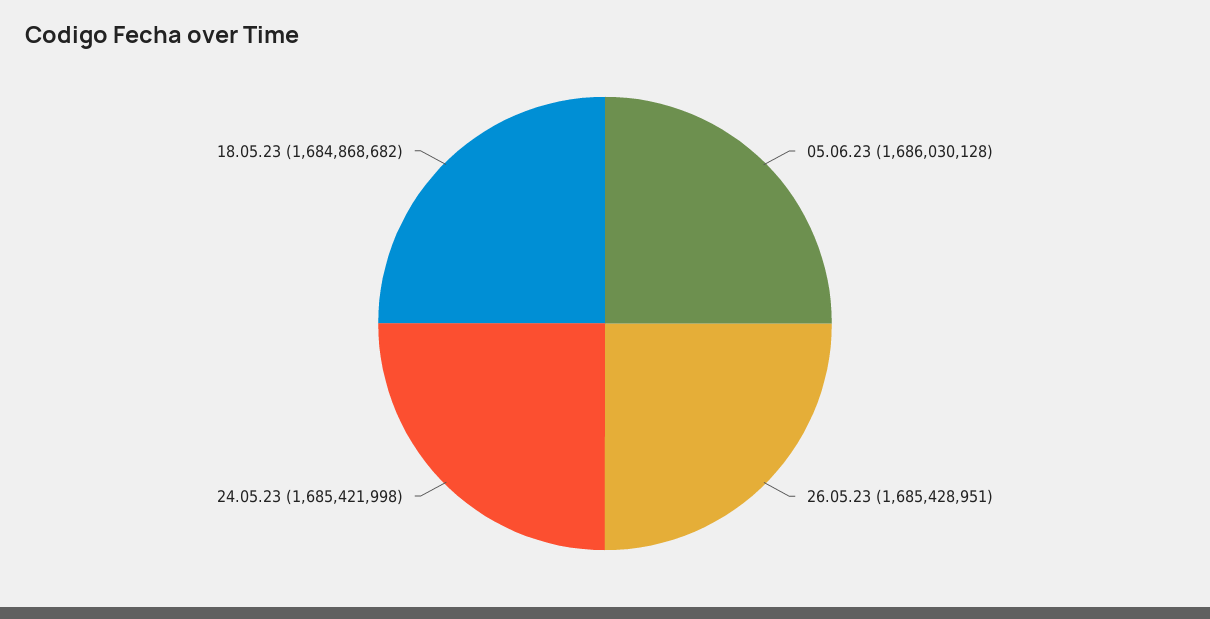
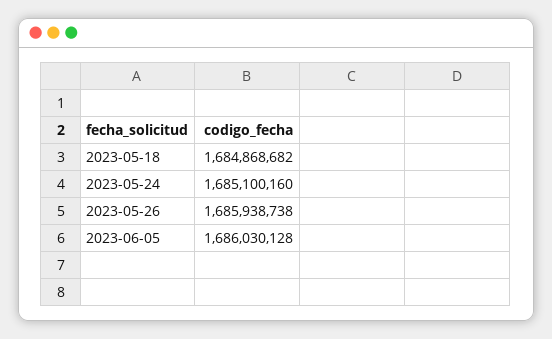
  {
    "05.06.23": 1686030128,
-   "26.05.23": 1685428951,
+   "26.05.23": 1685938738,
-   "24.05.23": 1685421998,
+   "24.05.23": 1685100160,
    "18.05.23": 1684868682
  }

